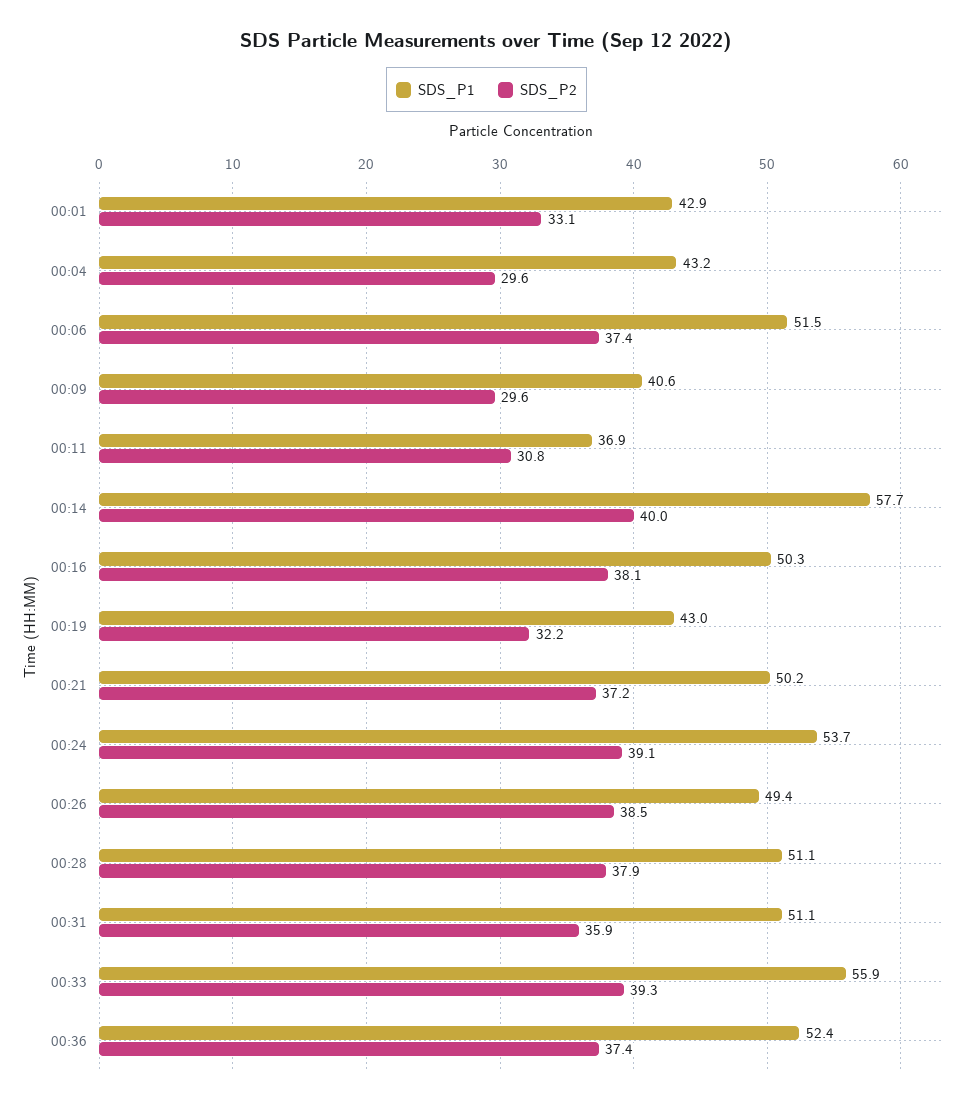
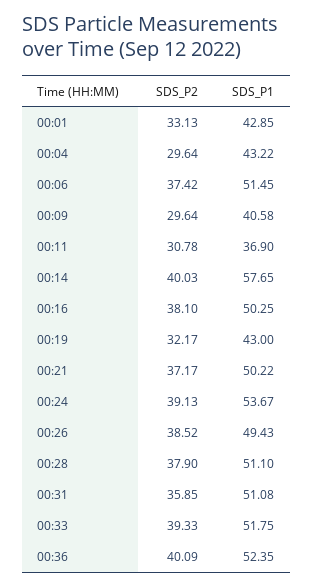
  {
    "SDS_P1": {
      "00:01": 42.85,
      "00:04": 43.22,
      "00:06": 51.45,
      "00:09": 40.58,
      "00:11": 36.9,
      "00:14": 57.65,
      "00:16": 50.25,
      "00:19": 43,
      "00:21": 50.22,
      "00:24": 53.67,
      "00:26": 49.43,
      "00:28": 51.1,
      "00:31": 51.08,
-     "00:33": 55.9,
+     "00:33": 51.75,
      "00:36": 52.35
    },
    "SDS_P2": {
      "00:01": 33.13,
      "00:04": 29.64,
      "00:06": 37.42,
      "00:09": 29.64,
      "00:11": 30.78,
      "00:14": 40.03,
      "00:16": 38.1,
      "00:19": 32.17,
      "00:21": 37.17,
      "00:24": 39.13,
      "00:26": 38.52,
      "00:28": 37.9,
      "00:31": 35.85,
      "00:33": 39.33,
-     "00:36": 37.4
+     "00:36": 40.09
    }
  }

